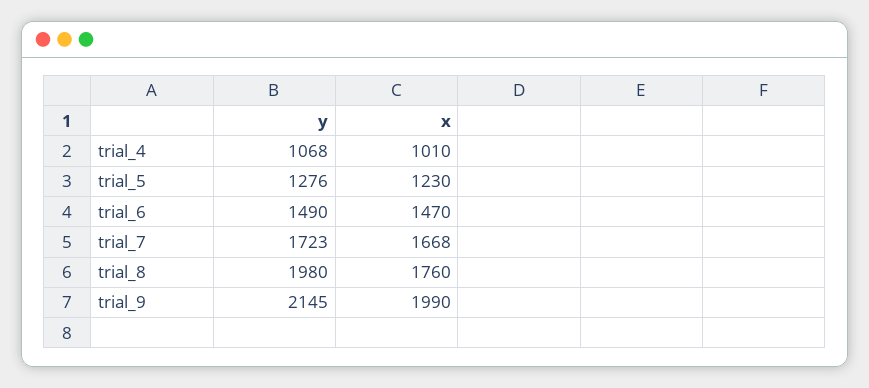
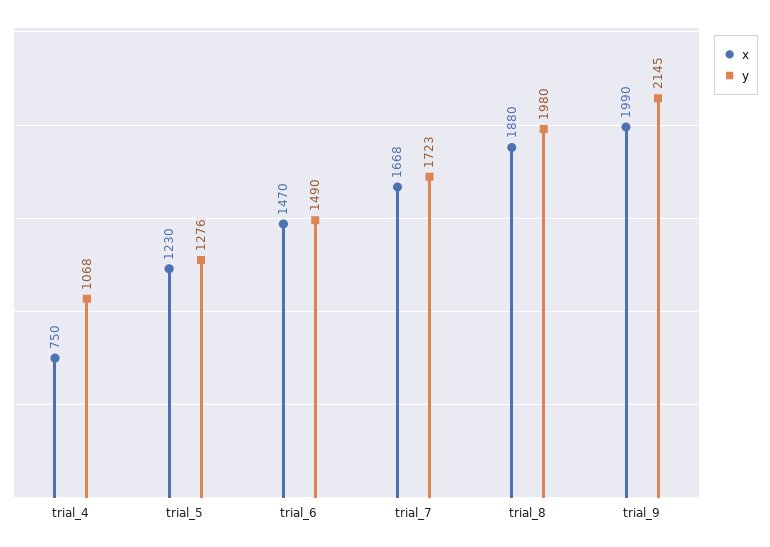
  {
    "y": {
      "trial_4": 1068,
      "trial_5": 1276,
      "trial_6": 1490,
      "trial_7": 1723,
      "trial_8": 1980,
      "trial_9": 2145
    },
    "x": {
-     "trial_4": 1010,
+     "trial_4": 750,
      "trial_5": 1230,
      "trial_6": 1470,
      "trial_7": 1668,
-     "trial_8": 1760,
+     "trial_8": 1880,
      "trial_9": 1990
    }
  }

